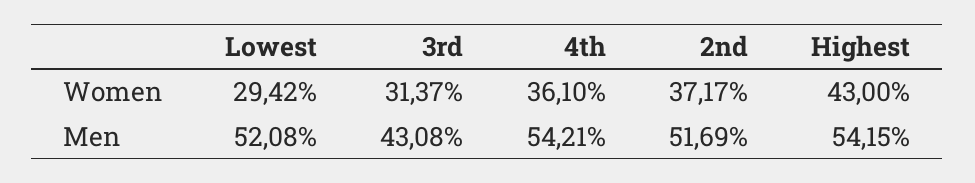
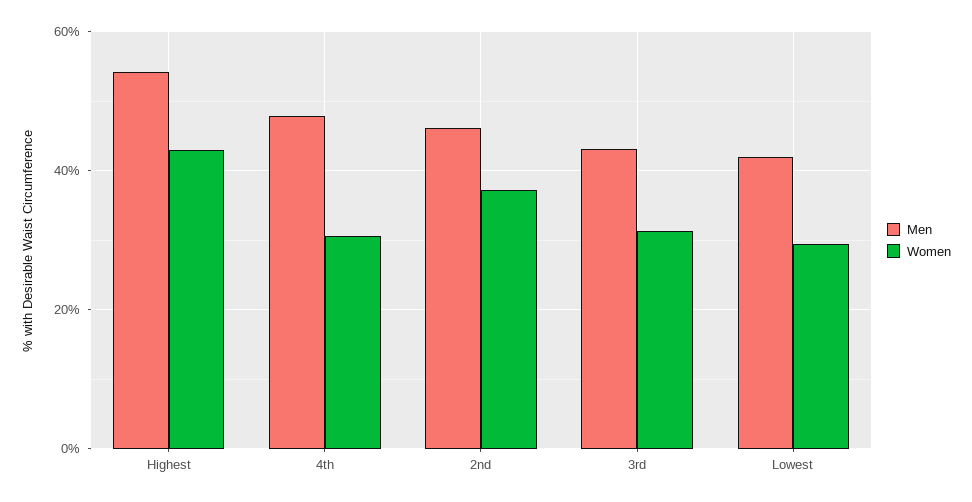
  {
    "Women": {
      "Lowest": 29.42,
      "3rd": 31.37,
-     "4th": 36.1,
+     "4th": 30,
      "2nd": 37.17,
      "Highest": 43
    },
    "Men": {
-     "Lowest": 52.08,
+     "Lowest": 42,
      "3rd": 43.08,
-     "4th": 54.21,
+     "4th": 48,
-     "2nd": 51.69,
+     "2nd": 46,
      "Highest": 54.15
    }
  }

